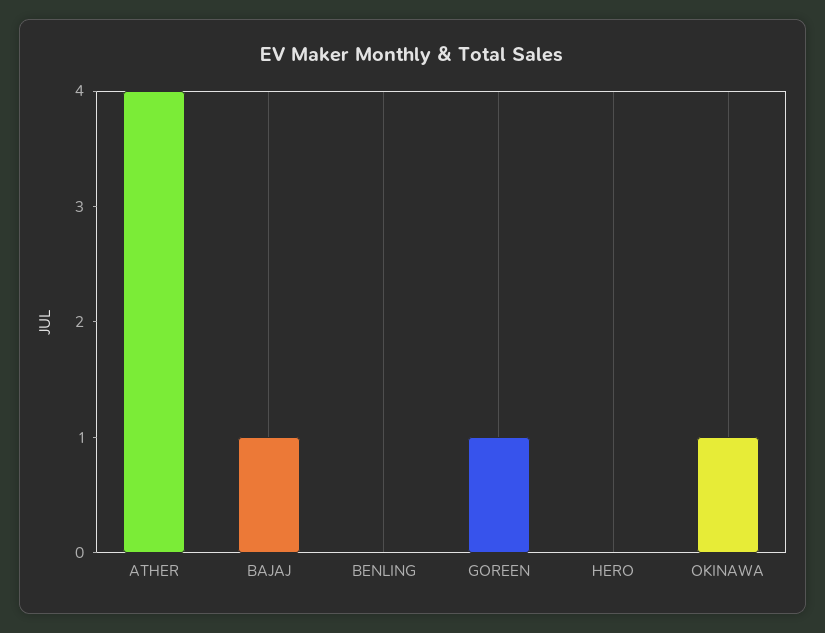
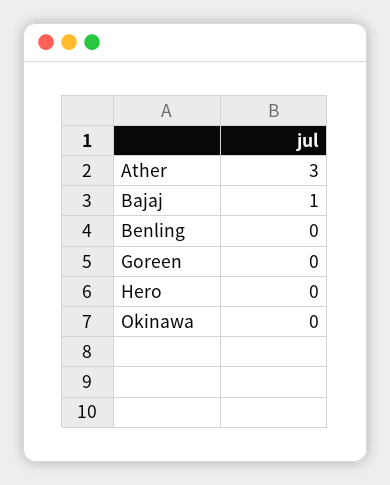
  {
-   "ATHER": 4,
+   "ATHER": 3,
    "BAJAJ": 1,
    "BENLING": 0,
-   "GOREEN": 1,
+   "GOREEN": 0,
    "HERO": 0,
-   "OKINAWA": 1
+   "OKINAWA": 0
  }

